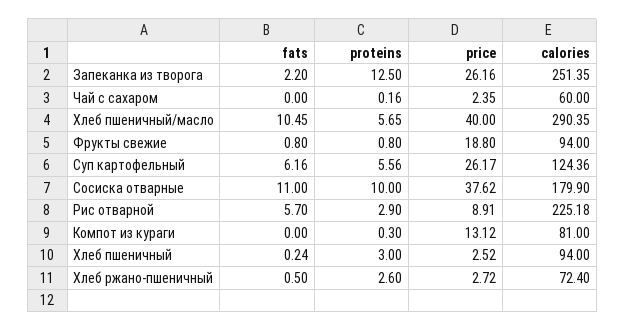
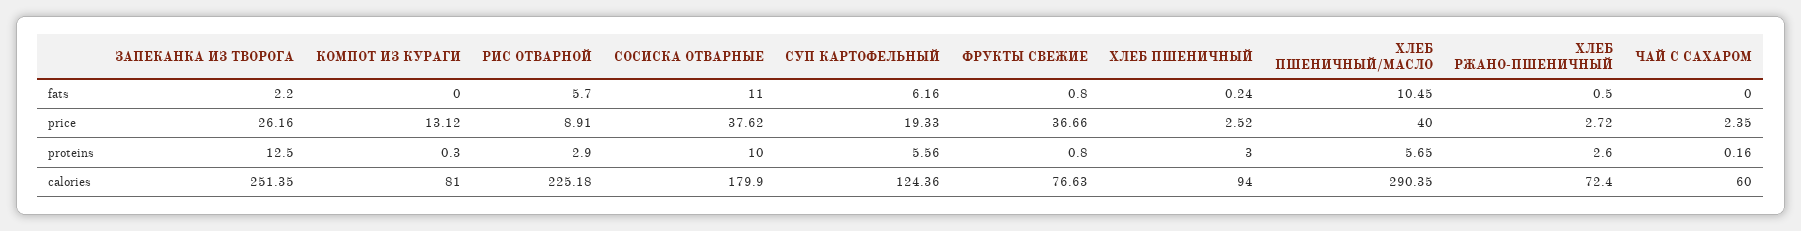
  {
    "fats": {
      "Запеканка из творога": 2.2,
      "Чай с сахаром": 0,
      "Хлеб пшеничный/масло": 10.45,
      "Фрукты свежие": 0.8,
      "Суп картофельный": 6.16,
      "Сосиска отварные": 11,
      "Рис отварной": 5.7,
      "Компот из кураги": 0,
      "Хлеб пшеничный": 0.24,
      "Хлеб ржано-пшеничный": 0.5
    },
    "proteins": {
      "Запеканка из творога": 12.5,
      "Чай с сахаром": 0.16,
      "Хлеб пшеничный/масло": 5.65,
      "Фрукты свежие": 0.8,
      "Суп картофельный": 5.56,
      "Сосиска отварные": 10,
      "Рис отварной": 2.9,
      "Компот из кураги": 0.3,
      "Хлеб пшеничный": 3,
      "Хлеб ржано-пшеничный": 2.6
    },
    "price": {
      "Запеканка из творога": 26.16,
      "Чай с сахаром": 2.35,
      "Хлеб пшеничный/масло": 40,
-     "Фрукты свежие": 18.8,
+     "Фрукты свежие": 36.66,
-     "Суп картофельный": 26.17,
+     "Суп картофельный": 19.33,
      "Сосиска отварные": 37.62,
      "Рис отварной": 8.91,
      "Компот из кураги": 13.12,
      "Хлеб пшеничный": 2.52,
      "Хлеб ржано-пшеничный": 2.72
    },
    "calories": {
      "Запеканка из творога": 251.35,
      "Чай с сахаром": 60,
      "Хлеб пшеничный/масло": 290.35,
-     "Фрукты свежие": 94,
+     "Фрукты свежие": 76.63,
      "Суп картофельный": 124.36,
      "Сосиска отварные": 179.9,
      "Рис отварной": 225.18,
      "Компот из кураги": 81,
      "Хлеб пшеничный": 94,
      "Хлеб ржано-пшеничный": 72.4
    }
  }

